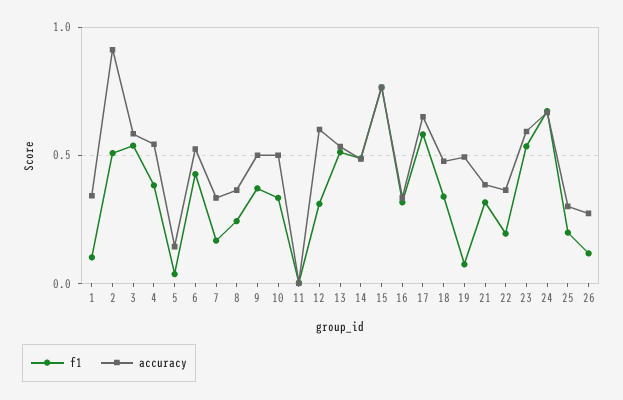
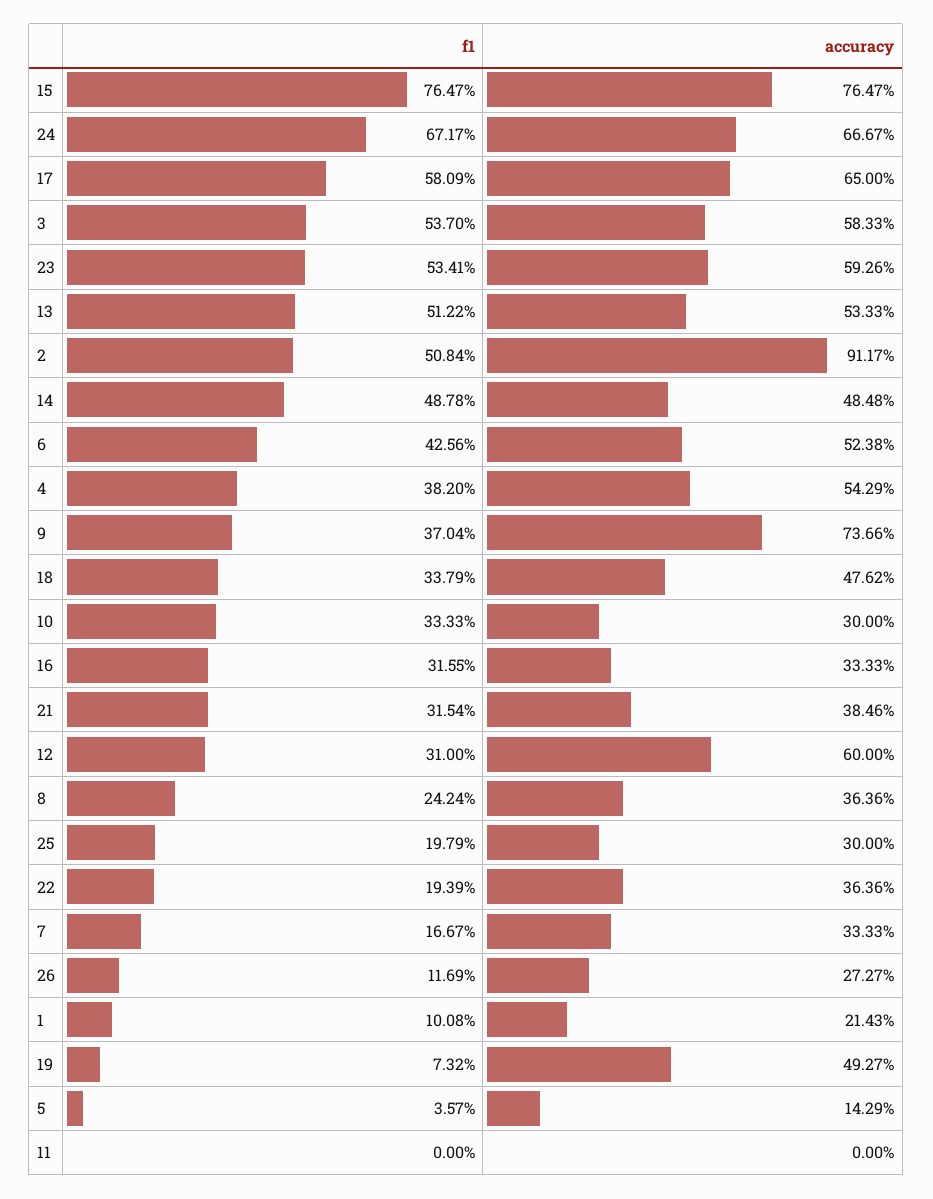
  {
    "f1": {
      "1": 0.1008,
      "2": 0.5084,
      "3": 0.537,
      "4": 0.382,
      "5": 0.0357,
      "6": 0.4256,
      "7": 0.1667,
      "8": 0.2424,
      "9": 0.3704,
      "10": 0.3333,
      "11": 0,
      "12": 0.31,
      "13": 0.5122,
      "14": 0.4878,
      "15": 0.7647,
      "16": 0.3155,
      "17": 0.5809,
      "18": 0.3379,
      "19": 0.0732,
      "21": 0.3154,
      "22": 0.1939,
      "23": 0.5341,
      "24": 0.6717,
      "25": 0.1979,
      "26": 0.1169
    },
    "accuracy": {
-     "1": 0.35,
+     "1": 0.2143,
      "2": 0.9117,
      "3": 0.5833,
      "4": 0.5429,
      "5": 0.1429,
      "6": 0.5238,
      "7": 0.3333,
      "8": 0.3636,
-     "9": 0.5,
+     "9": 0.7366,
-     "10": 0.5,
+     "10": 0.3,
      "11": 0,
      "12": 0.6,
      "13": 0.5333,
      "14": 0.4848,
      "15": 0.7647,
      "16": 0.3333,
      "17": 0.65,
      "18": 0.4762,
      "19": 0.4927,
      "21": 0.3846,
      "22": 0.3636,
      "23": 0.5926,
      "24": 0.6667,
      "25": 0.3,
      "26": 0.2727
    }
  }

